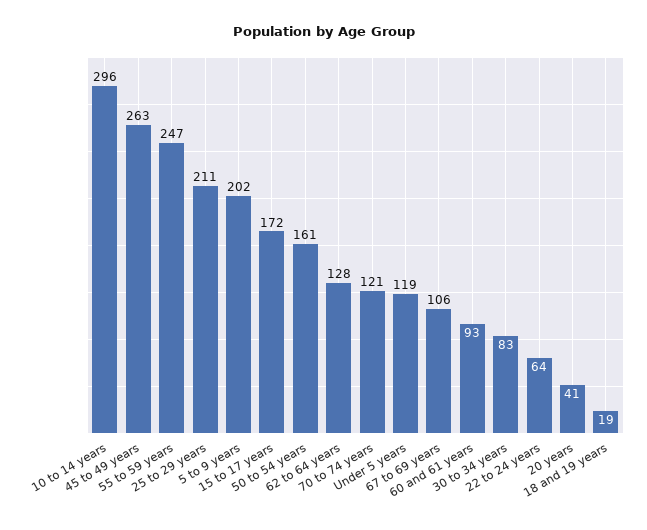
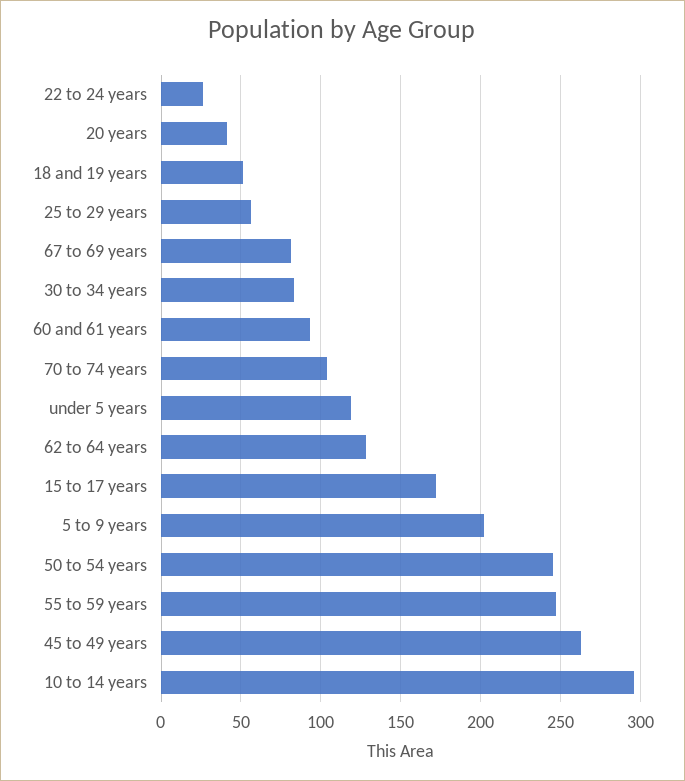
  {
    "10 to 14 years": 296,
    "45 to 49 years": 263,
    "55 to 59 years": 247,
-   "25 to 29 years": 211,
+   "25 to 29 years": 55,
    "5 to 9 years": 202,
    "15 to 17 years": 172,
-   "50 to 54 years": 161,
+   "50 to 54 years": 245,
    "62 to 64 years": 128,
-   "70 to 74 years": 121,
+   "70 to 74 years": 105,
    "Under 5 years": 119,
-   "67 to 69 years": 106,
+   "67 to 69 years": 80,
    "60 and 61 years": 93,
    "30 to 34 years": 83,
-   "22 to 24 years": 64,
+   "22 to 24 years": 25,
    "20 years": 41,
-   "18 and 19 years": 19
+   "18 and 19 years": 50
  }

